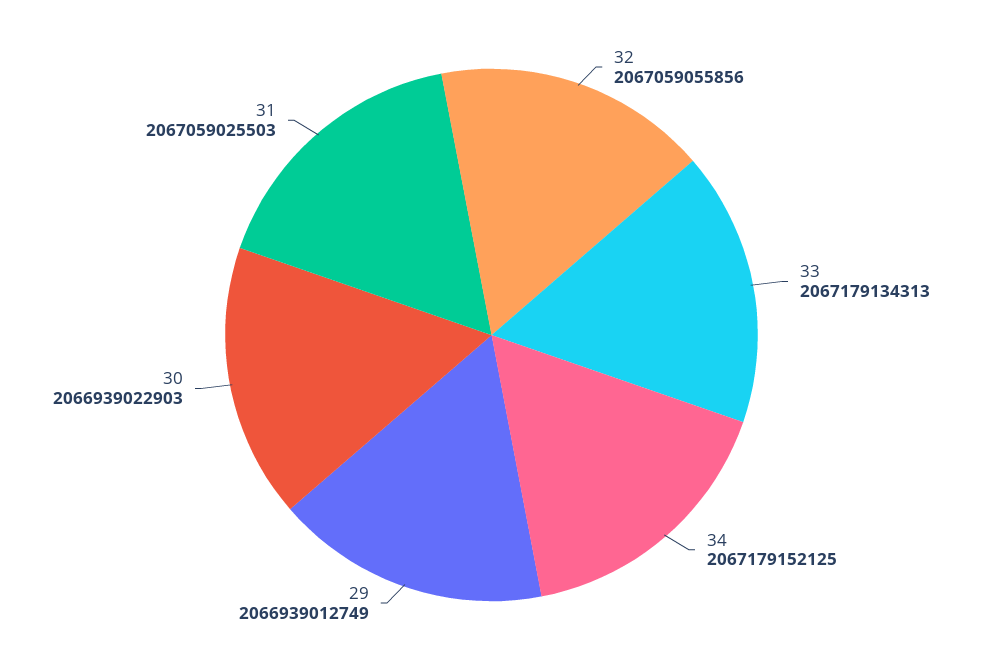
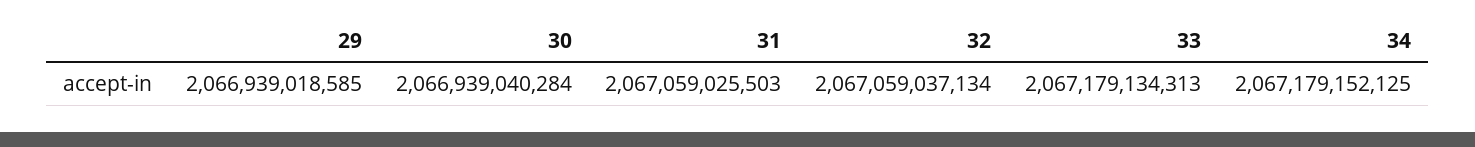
  {
-   "32": 2067059055856,
+   "32": 2067059037134,
    "33": 2067179134313,
    "34": 2067179152125,
-   "29": 2066939012749,
+   "29": 2066939018585,
-   "30": 2066939022903,
+   "30": 2066939040284,
    "31": 2067059025503
  }

